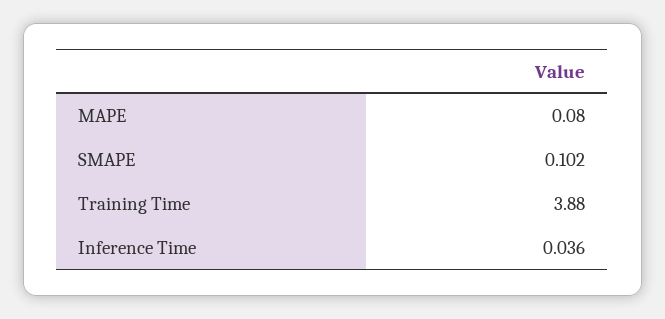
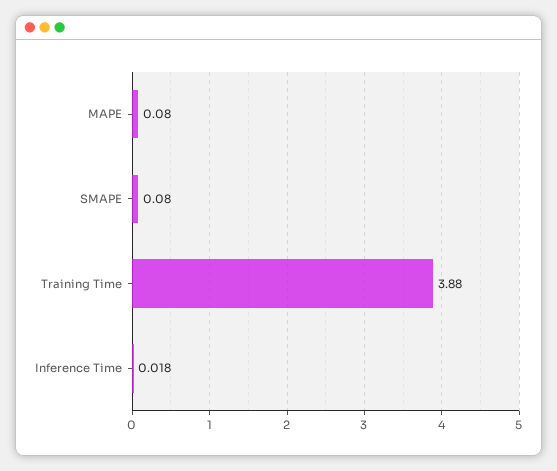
  {
    "MAPE": 0.08,
-   "SMAPE": 0.102,
+   "SMAPE": 0.08,
    "Training Time": 3.88,
-   "Inference Time": 0.036
+   "Inference Time": 0.018
  }

